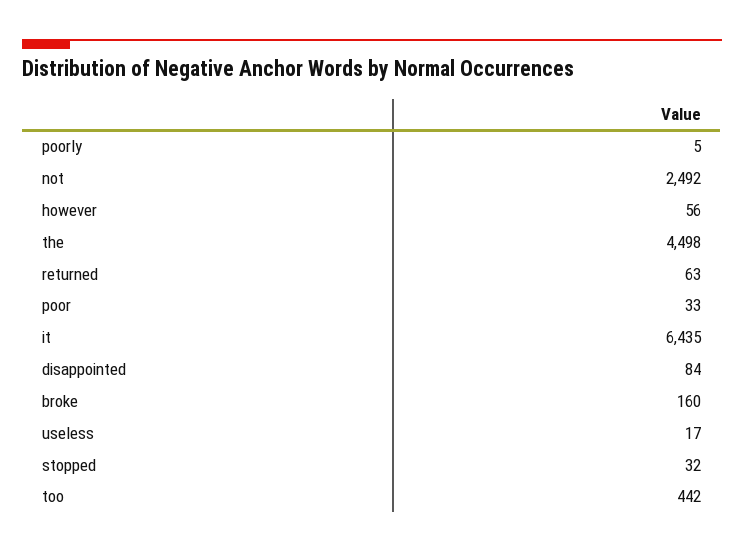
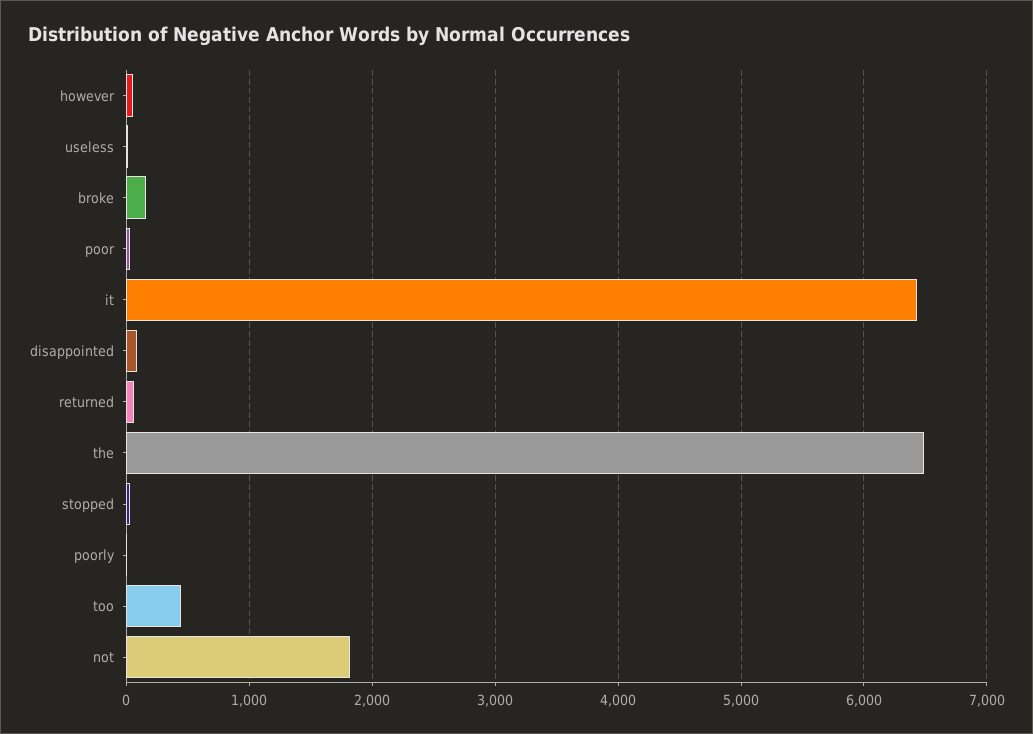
  {
    "poorly": 5,
-   "not": 2492,
+   "not": 1800,
    "however": 56,
-   "the": 4498,
+   "the": 6500,
    "returned": 63,
    "poor": 33,
    "it": 6435,
    "disappointed": 84,
    "broke": 160,
    "useless": 17,
    "stopped": 32,
    "too": 442
  }

